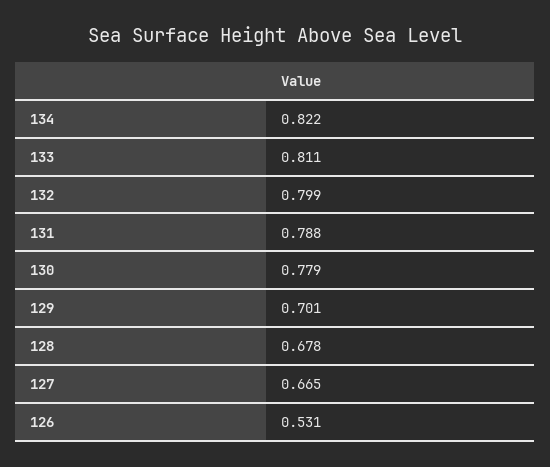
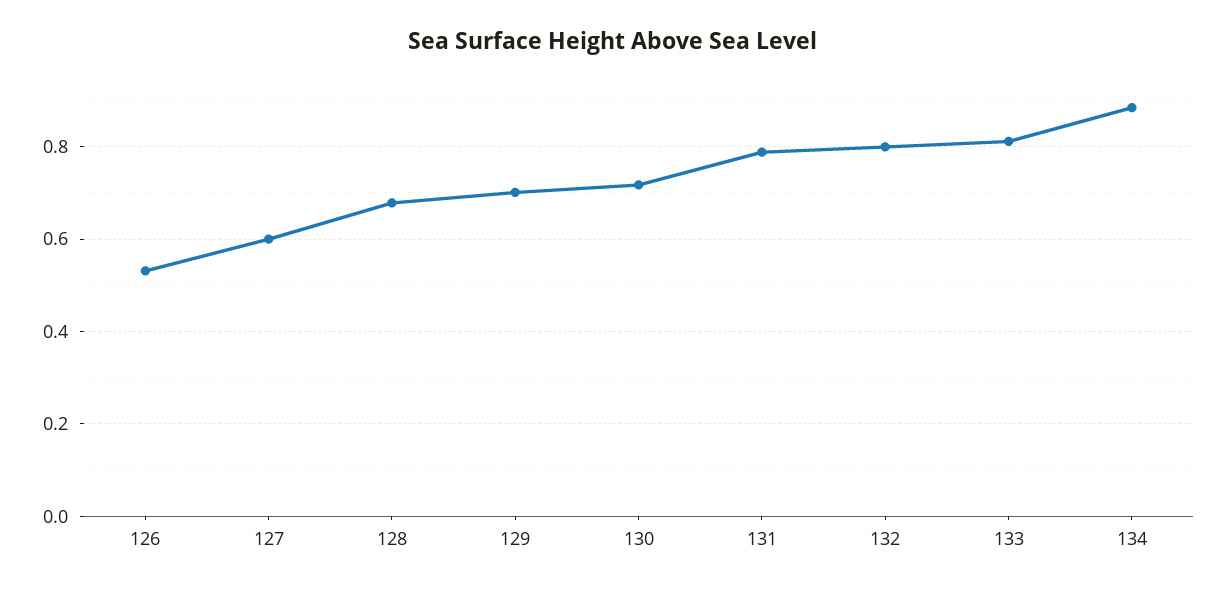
  {
-   "134": 0.822,
+   "134": 0.88,
    "133": 0.811,
    "132": 0.799,
    "131": 0.788,
-   "130": 0.779,
+   "130": 0.72,
    "129": 0.701,
    "128": 0.678,
-   "127": 0.665,
+   "127": 0.6,
    "126": 0.531
  }

